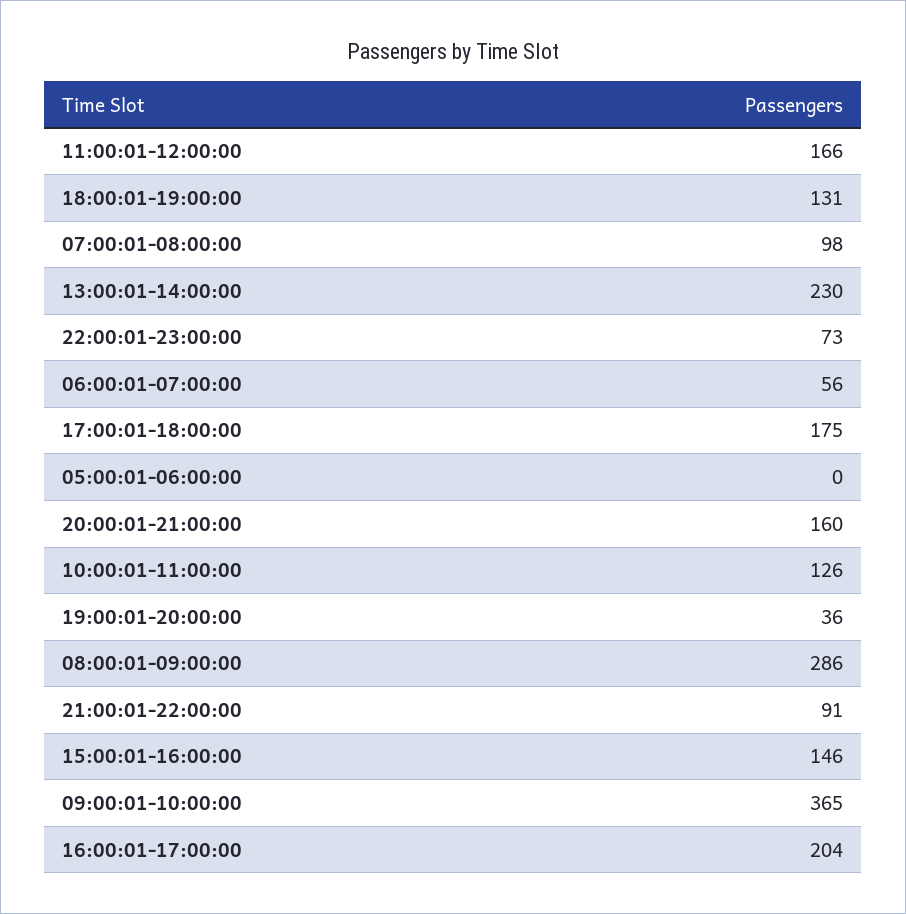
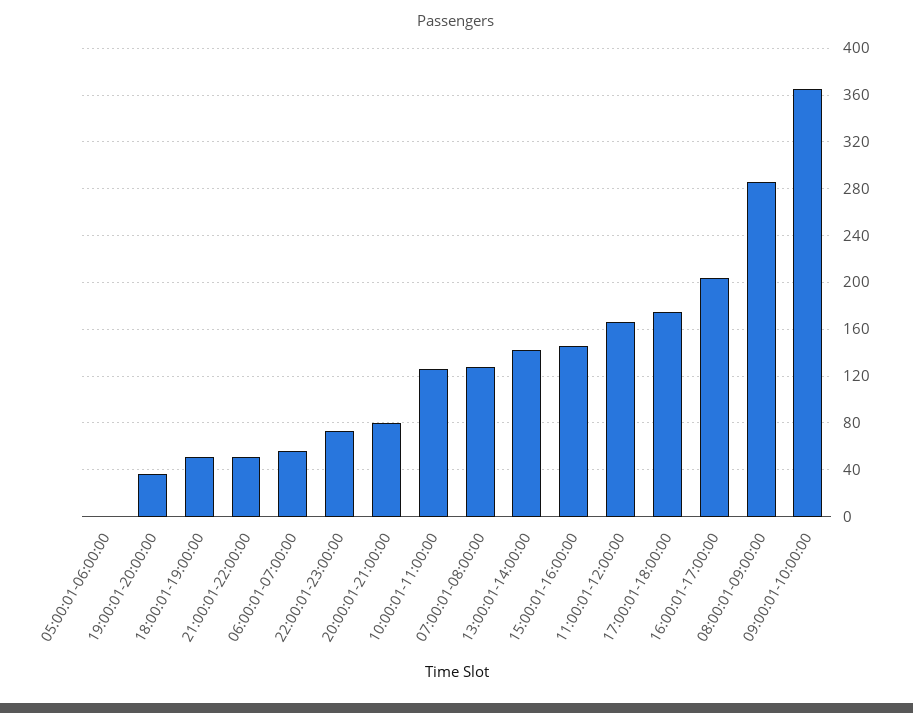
  {
    "11:00:01-12:00:00": 166,
-   "18:00:01-19:00:00": 131,
+   "18:00:01-19:00:00": 50,
-   "07:00:01-08:00:00": 98,
+   "07:00:01-08:00:00": 130,
-   "13:00:01-14:00:00": 230,
+   "13:00:01-14:00:00": 140,
    "22:00:01-23:00:00": 73,
    "06:00:01-07:00:00": 56,
    "17:00:01-18:00:00": 175,
    "05:00:01-06:00:00": 0,
-   "20:00:01-21:00:00": 160,
+   "20:00:01-21:00:00": 80,
    "10:00:01-11:00:00": 126,
    "19:00:01-20:00:00": 36,
    "08:00:01-09:00:00": 286,
-   "21:00:01-22:00:00": 91,
+   "21:00:01-22:00:00": 50,
    "15:00:01-16:00:00": 146,
    "09:00:01-10:00:00": 365,
    "16:00:01-17:00:00": 204
  }

